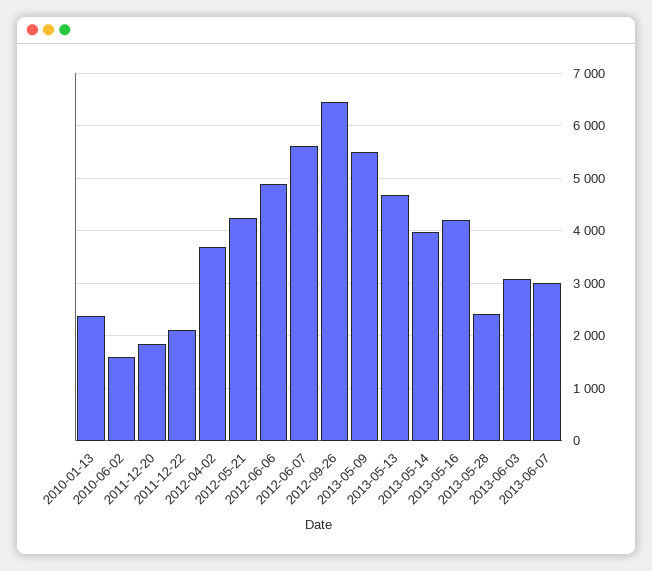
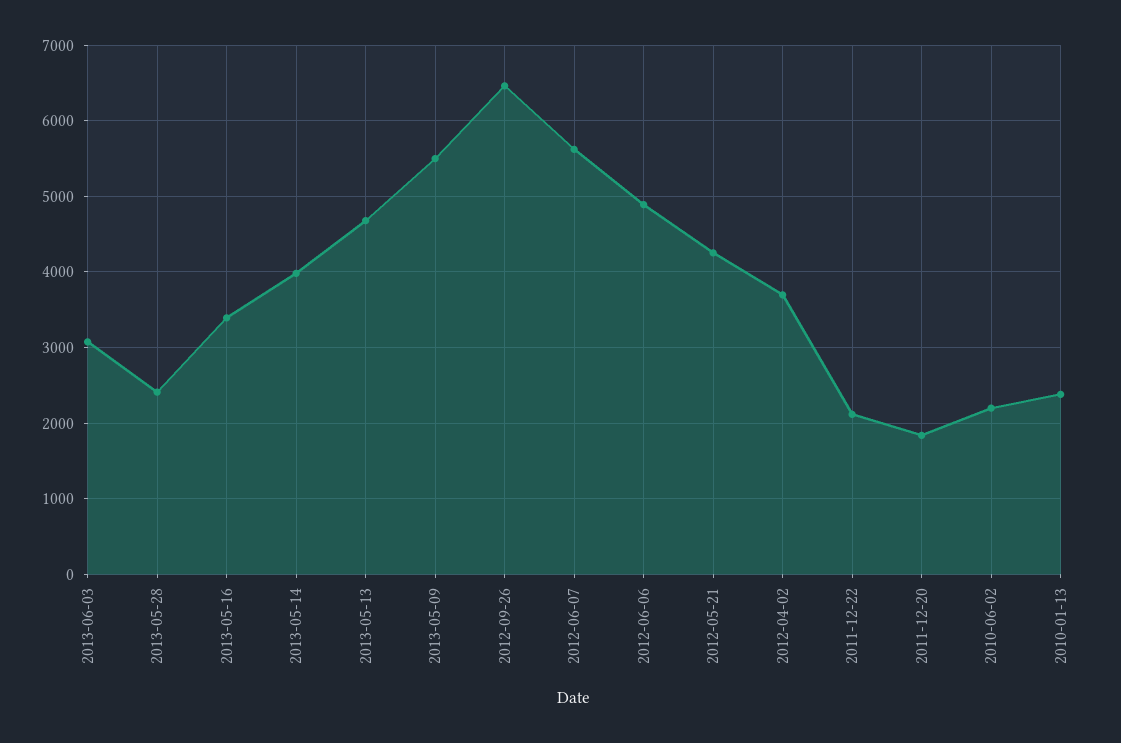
  {
    "2010-01-13": 2400,
-   "2010-06-02": 1600,
+   "2010-06-02": 2200,
    "2011-12-20": 1800,
    "2011-12-22": 2100,
    "2012-04-02": 3700,
    "2012-05-21": 4300,
    "2012-06-06": 4900,
    "2012-06-07": 5600,
    "2012-09-26": 6500,
    "2013-05-09": 5500,
    "2013-05-13": 4700,
    "2013-05-14": 4000,
-   "2013-05-16": 4200,
+   "2013-05-16": 3400,
    "2013-05-28": 2400,
-   "2013-06-03": 3100,
+   "2013-06-03": 3100
-   "2013-06-07": 3000
  }

